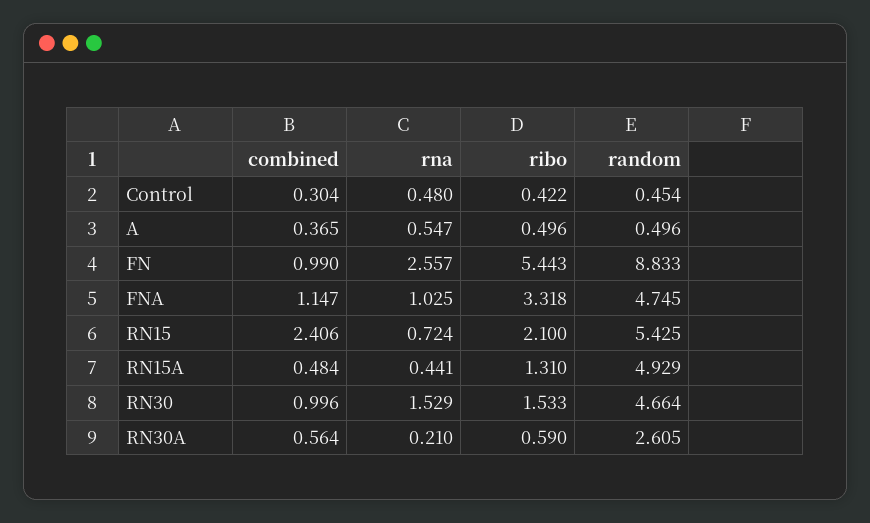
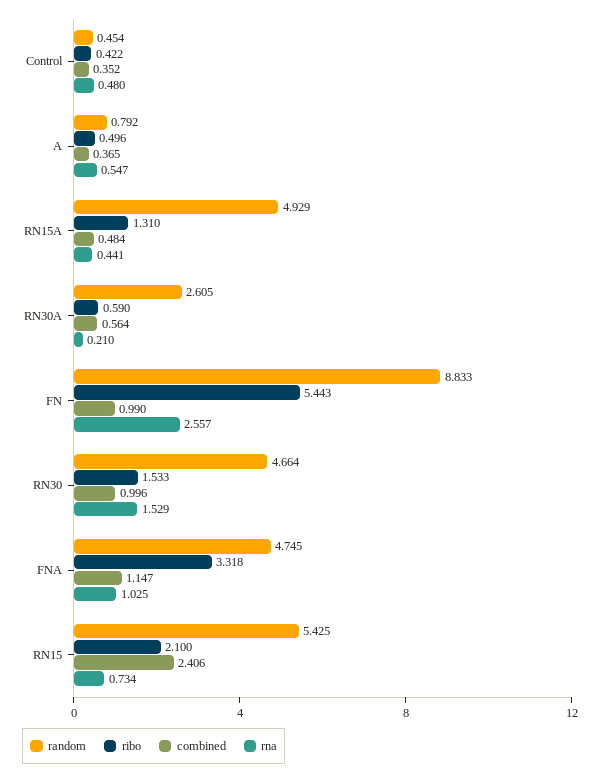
  {
    "combined": {
-     "Control": 0.304,
+     "Control": 0.352,
      "A": 0.365,
      "FN": 0.99,
      "FNA": 1.147,
      "RN15": 2.406,
      "RN15A": 0.484,
      "RN30": 0.996,
      "RN30A": 0.564
    },
    "rna": {
      "Control": 0.48,
      "A": 0.547,
      "FN": 2.557,
      "FNA": 1.025,
-     "RN15": 0.724,
+     "RN15": 0.734,
      "RN15A": 0.441,
      "RN30": 1.529,
      "RN30A": 0.21
    },
    "ribo": {
      "Control": 0.422,
      "A": 0.496,
      "FN": 5.443,
      "FNA": 3.318,
      "RN15": 2.1,
      "RN15A": 1.31,
      "RN30": 1.533,
      "RN30A": 0.59
    },
    "random": {
      "Control": 0.454,
-     "A": 0.496,
+     "A": 0.792,
      "FN": 8.833,
      "FNA": 4.745,
      "RN15": 5.425,
      "RN15A": 4.929,
      "RN30": 4.664,
      "RN30A": 2.605
    }
  }

